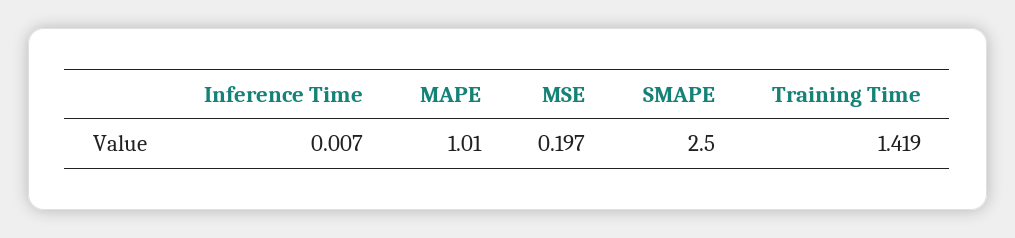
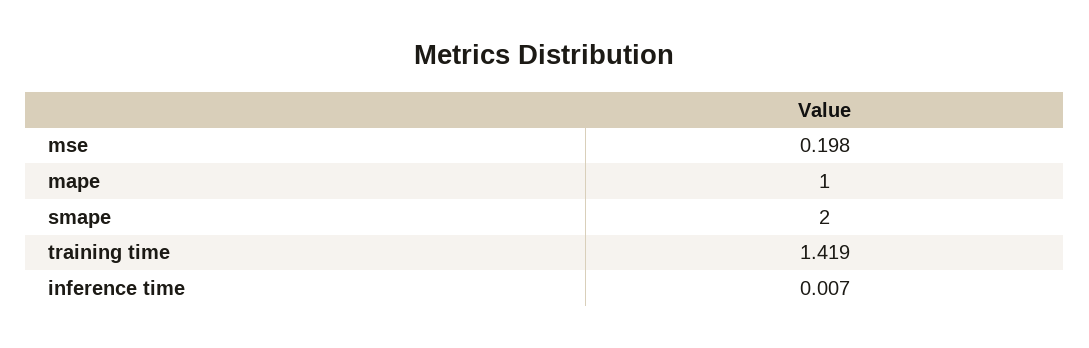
  {
    "Inference Time": 0.007,
-   "MAPE": 1.01,
+   "MAPE": 1,
-   "MSE": 0.197,
+   "MSE": 0.198,
-   "SMAPE": 2.5,
+   "SMAPE": 2,
    "Training Time": 1.419
  }

